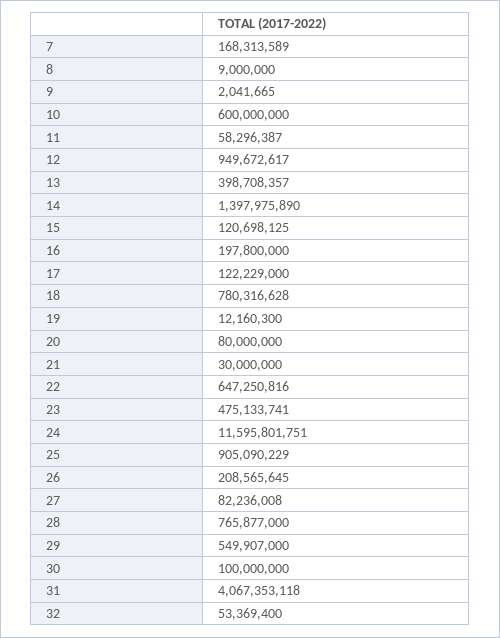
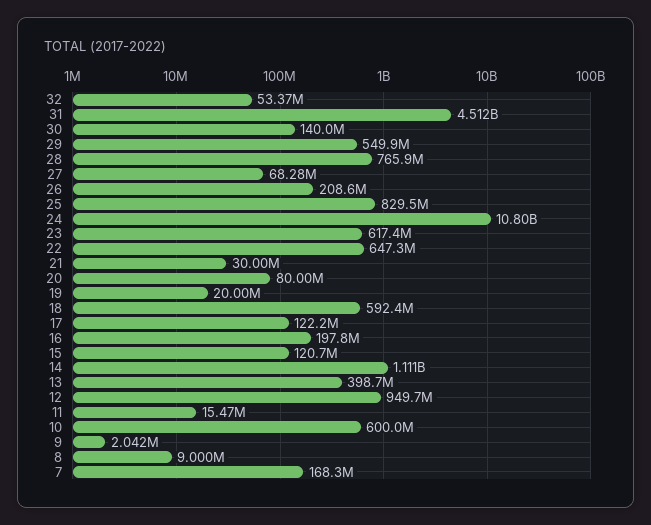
  {
    "7": 168313589,
    "8": 9000000,
    "9": 2041665,
    "10": 600000000,
-   "11": 58296387,
+   "11": 15470000,
    "12": 949672617,
    "13": 398708357,
-   "14": 1397975890,
+   "14": 1111000000,
    "15": 120698125,
    "16": 197800000,
    "17": 122229000,
-   "18": 780316628,
+   "18": 592400000,
-   "19": 12160300,
+   "19": 20000000,
    "20": 80000000,
    "21": 30000000,
    "22": 647250816,
-   "23": 475133741,
+   "23": 617400000,
-   "24": 11595801751,
+   "24": 10800000000,
-   "25": 905090229,
+   "25": 829500000,
    "26": 208565645,
-   "27": 82236008,
+   "27": 68280000,
    "28": 765877000,
    "29": 549907000,
-   "30": 100000000,
+   "30": 140000000,
-   "31": 4067353118,
+   "31": 4512000000,
    "32": 53369400
  }

